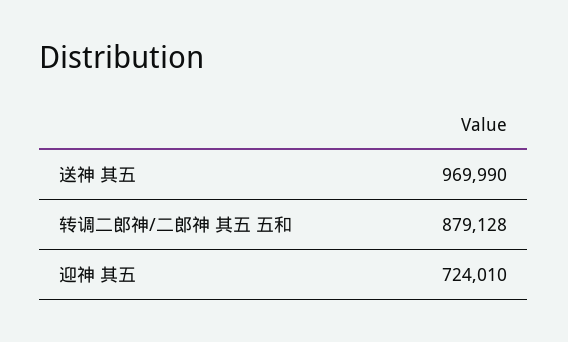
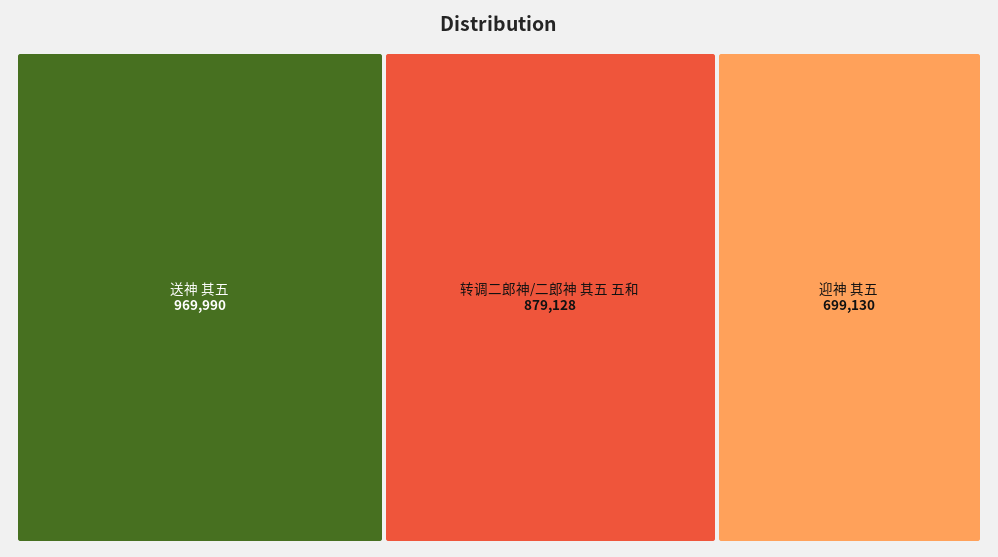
  {
    "送神 其五": 969990,
    "转调二郎神/二郎神 其五 五和": 879128,
-   "迎神 其五": 724010
+   "迎神 其五": 699130
  }

